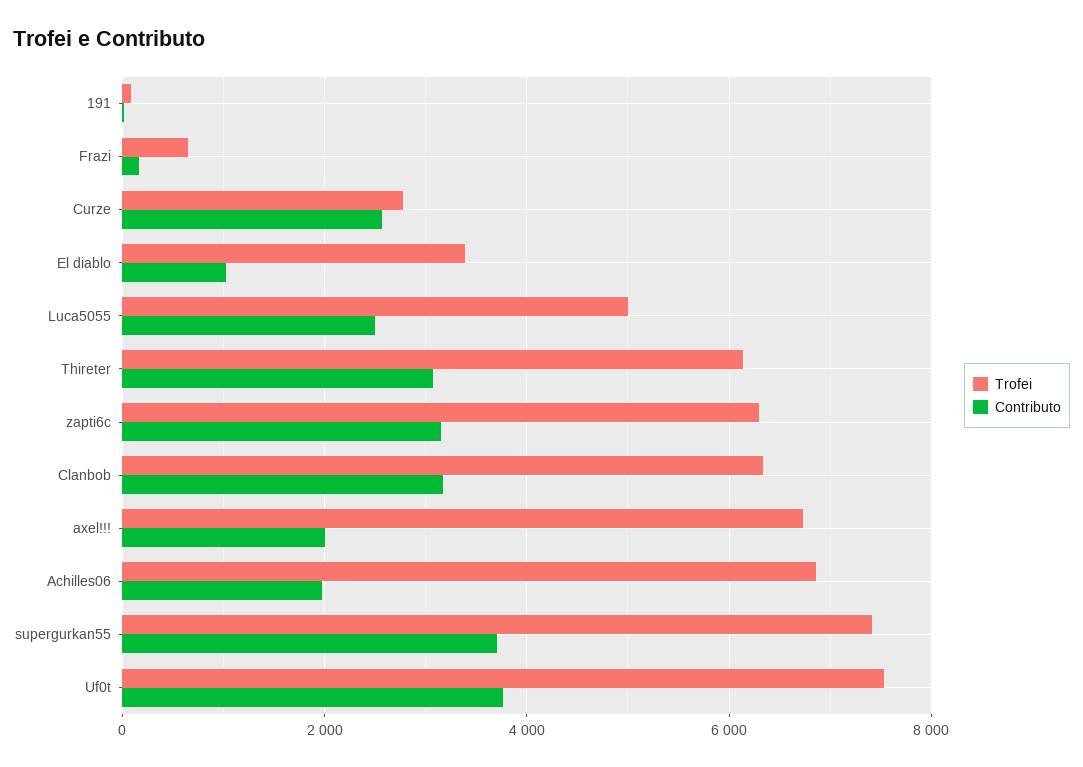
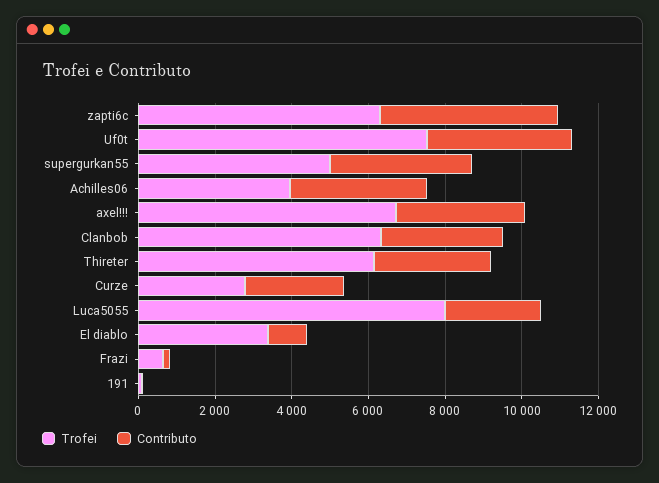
  {
    "Trofei": {
      "191": 0,
      "Frazi": 600,
      "Curze": 2800,
      "El diablo": 3400,
-     "Luca5055": 5000,
+     "Luca5055": 8000,
      "Thireter": 6200,
      "zapti6c": 6200,
      "Clanbob": 6400,
      "axel!!!": 6800,
-     "Achilles06": 6800,
+     "Achilles06": 4000,
-     "supergurkan55": 7400,
+     "supergurkan55": 5000,
      "Uf0t": 7600
    },
    "Contributo": {
      "191": 0,
      "Frazi": 200,
      "Curze": 2600,
      "El diablo": 1000,
      "Luca5055": 2600,
      "Thireter": 3000,
-     "zapti6c": 3200,
+     "zapti6c": 4500,
      "Clanbob": 3200,
-     "axel!!!": 2000,
+     "axel!!!": 3500,
-     "Achilles06": 2000,
+     "Achilles06": 3500,
      "supergurkan55": 3800,
      "Uf0t": 3800
    }
  }

